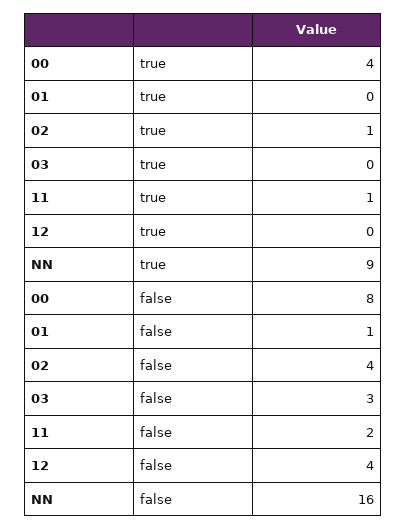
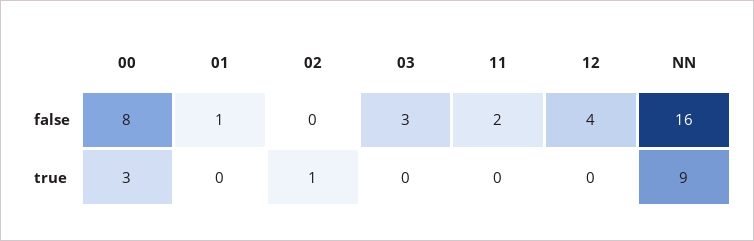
  {
    "00": {
-     "true": 4,
+     "true": 3,
      "false": 8
    },
    "01": {
      "true": 0,
      "false": 1
    },
    "02": {
      "true": 1,
-     "false": 4
+     "false": 0
    },
    "03": {
      "true": 0,
      "false": 3
    },
    "11": {
-     "true": 1,
+     "true": 0,
      "false": 2
    },
    "12": {
      "true": 0,
      "false": 4
    },
    "NN": {
      "true": 9,
      "false": 16
    }
  }

